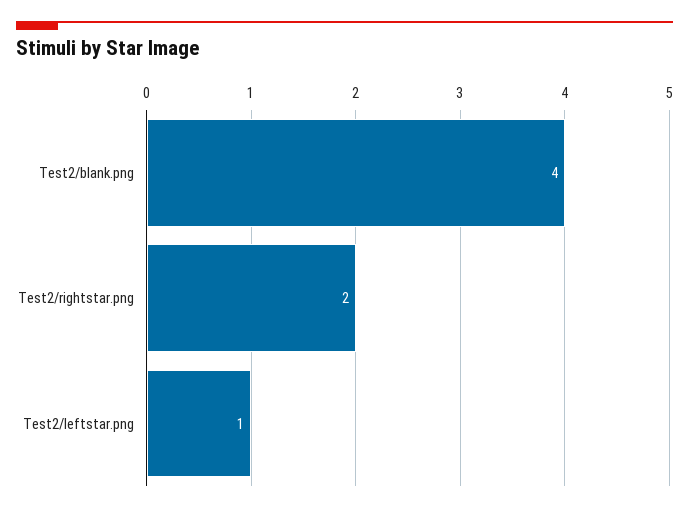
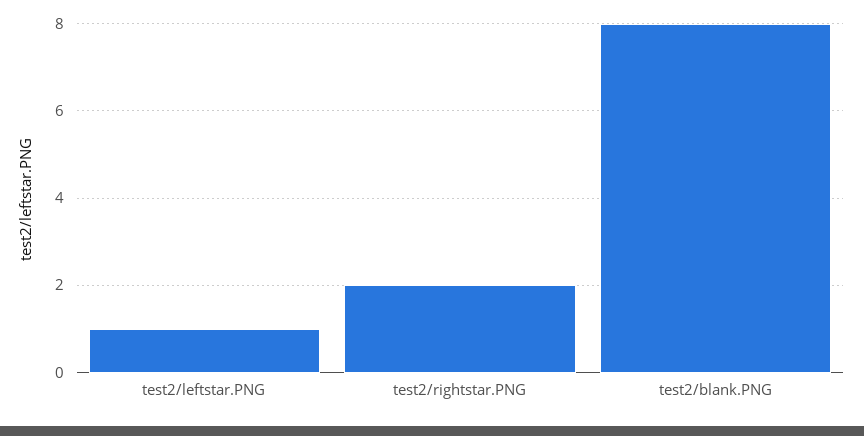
  {
-   "Test2/blank.png": 4,
+   "Test2/blank.png": 8,
    "Test2/rightstar.png": 2,
    "Test2/leftstar.png": 1
  }

